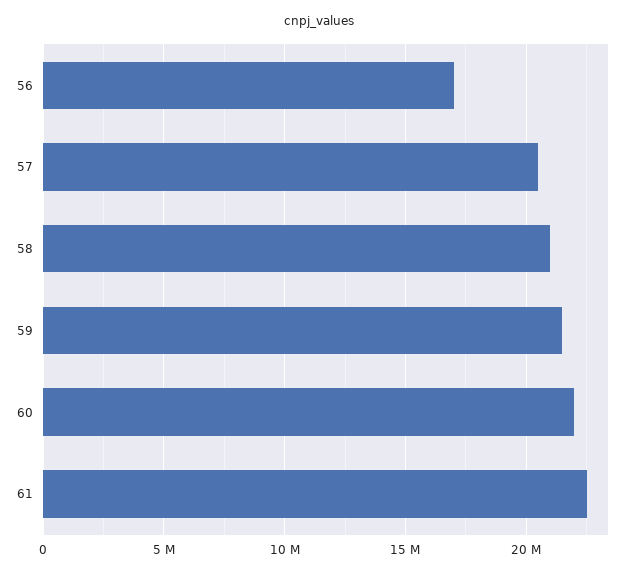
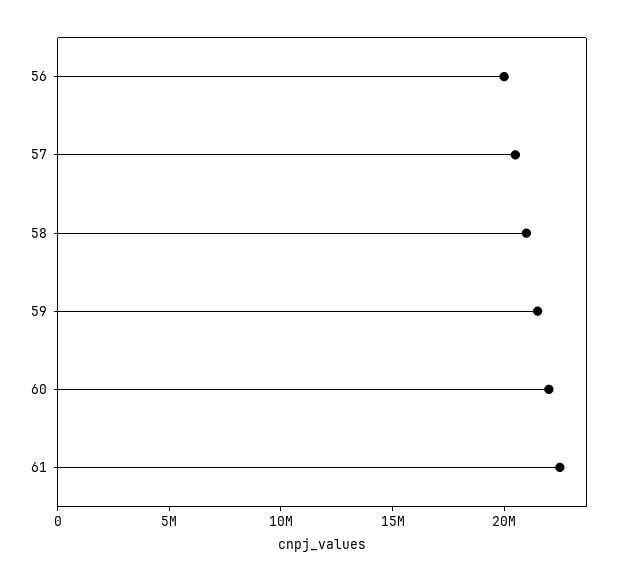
  {
-   "56": 17000000,
+   "56": 20000000,
    "57": 20500000,
    "58": 21000000,
    "59": 21500000,
    "60": 22000000,
    "61": 22500000
  }

